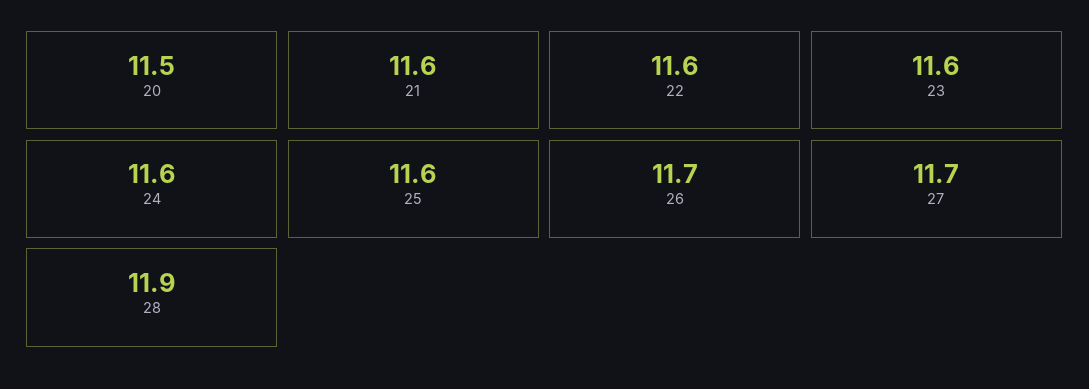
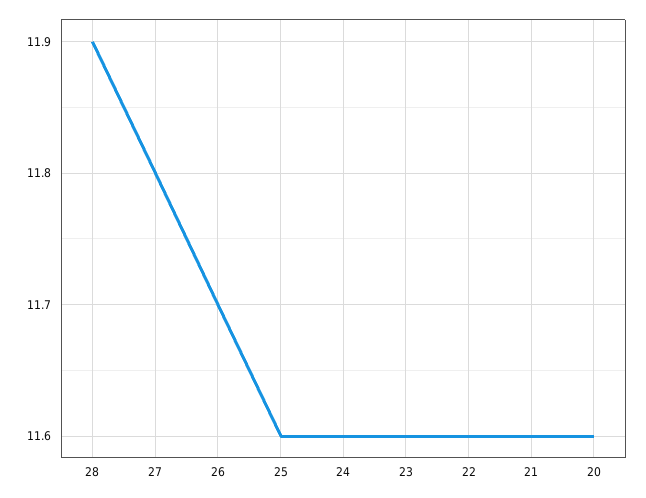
  {
-   "20": 11.5,
+   "20": 11.6,
    "21": 11.6,
    "22": 11.6,
    "23": 11.6,
    "24": 11.6,
    "25": 11.6,
    "26": 11.7,
-   "27": 11.7,
+   "27": 11.8,
    "28": 11.9
  }

